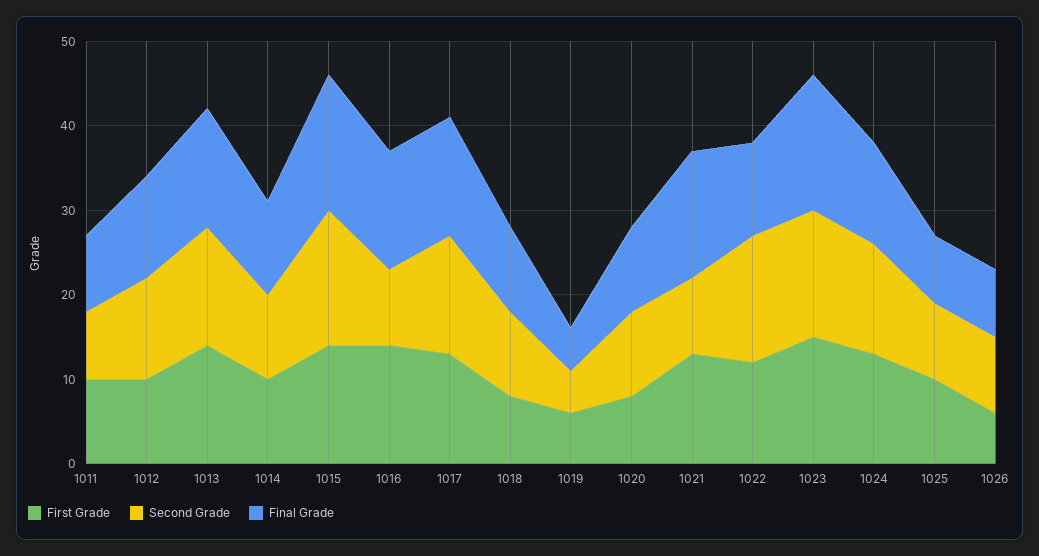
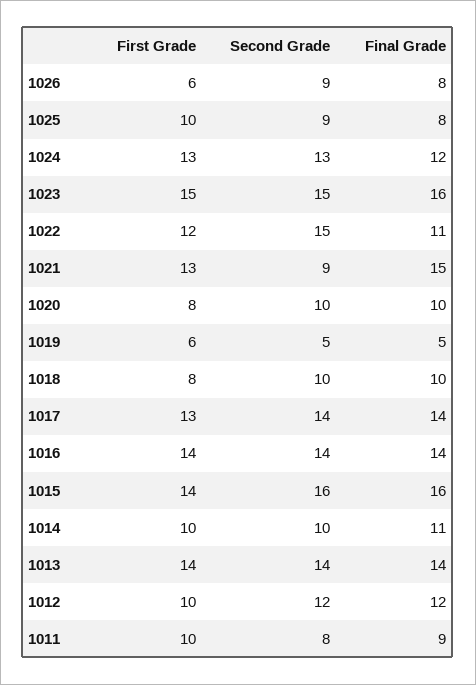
  {
    "First Grade": {
      "1011": 10,
      "1012": 10,
      "1013": 14,
      "1014": 10,
      "1015": 14,
      "1016": 14,
      "1017": 13,
      "1018": 8,
      "1019": 6,
      "1020": 8,
      "1021": 13,
      "1022": 12,
      "1023": 15,
      "1024": 13,
      "1025": 10,
      "1026": 6
    },
    "Second Grade": {
      "1011": 8,
      "1012": 12,
      "1013": 14,
      "1014": 10,
      "1015": 16,
-     "1016": 9,
+     "1016": 14,
      "1017": 14,
      "1018": 10,
      "1019": 5,
      "1020": 10,
      "1021": 9,
      "1022": 15,
      "1023": 15,
      "1024": 13,
      "1025": 9,
      "1026": 9
    },
    "Final Grade": {
      "1011": 9,
      "1012": 12,
      "1013": 14,
      "1014": 11,
      "1015": 16,
      "1016": 14,
      "1017": 14,
      "1018": 10,
      "1019": 5,
      "1020": 10,
      "1021": 15,
      "1022": 11,
      "1023": 16,
      "1024": 12,
      "1025": 8,
      "1026": 8
    }
  }

